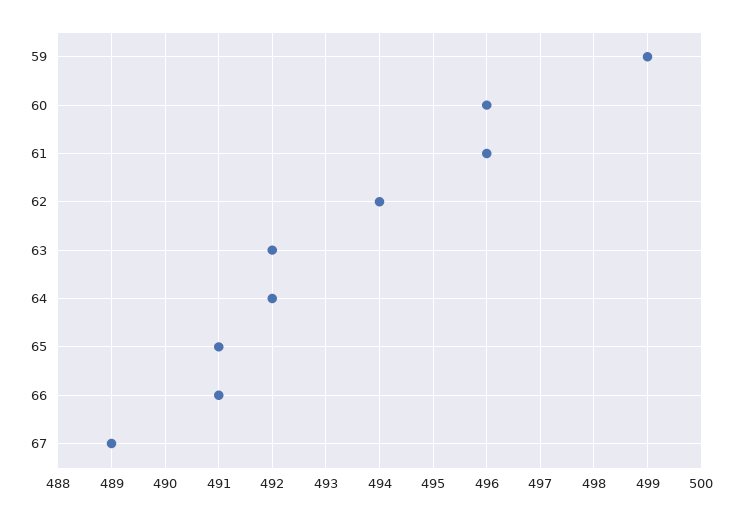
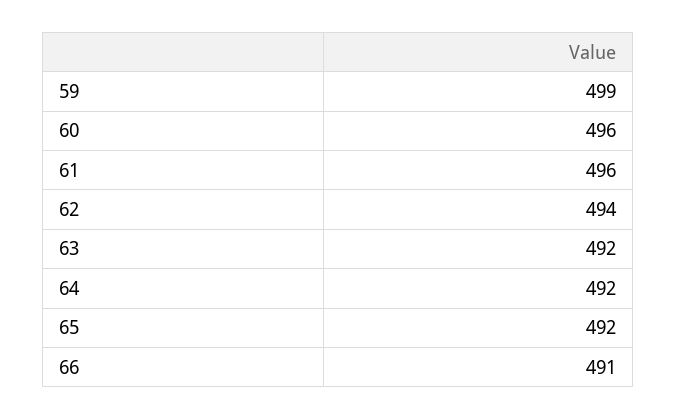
  {
    "59": 499,
    "60": 496,
    "61": 496,
    "62": 494,
    "63": 492,
    "64": 492,
-   "65": 491,
+   "65": 492,
-   "66": 491,
+   "66": 491
-   "67": 489
  }

